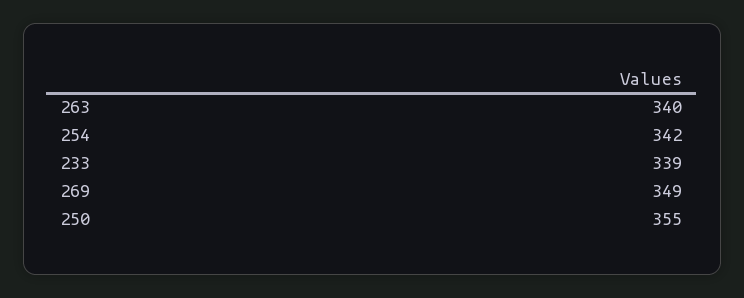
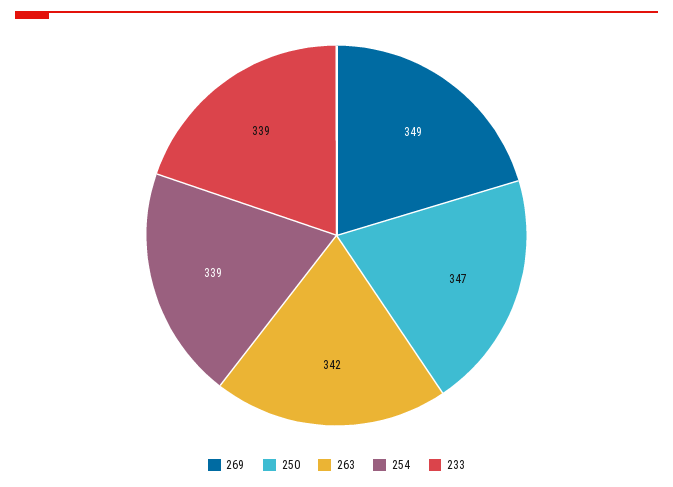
  {
-   "263": 340,
+   "263": 342,
-   "254": 342,
+   "254": 339,
    "233": 339,
    "269": 349,
-   "250": 355
+   "250": 347
  }

